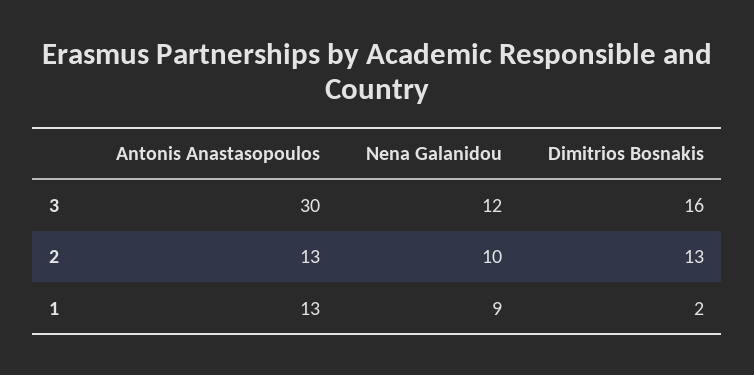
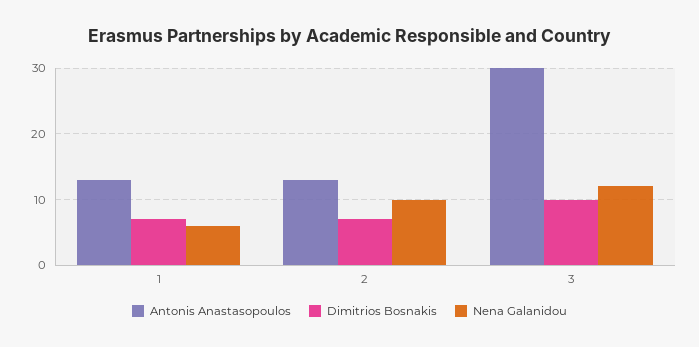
  {
    "Antonis Anastasopoulos": {
      "3": 30,
      "2": 13,
      "1": 13
    },
    "Nena Galanidou": {
      "3": 12,
      "2": 10,
-     "1": 9
+     "1": 6
    },
    "Dimitrios Bosnakis": {
-     "3": 16,
+     "3": 10,
-     "2": 13,
+     "2": 7,
-     "1": 2
+     "1": 7
    }
  }

